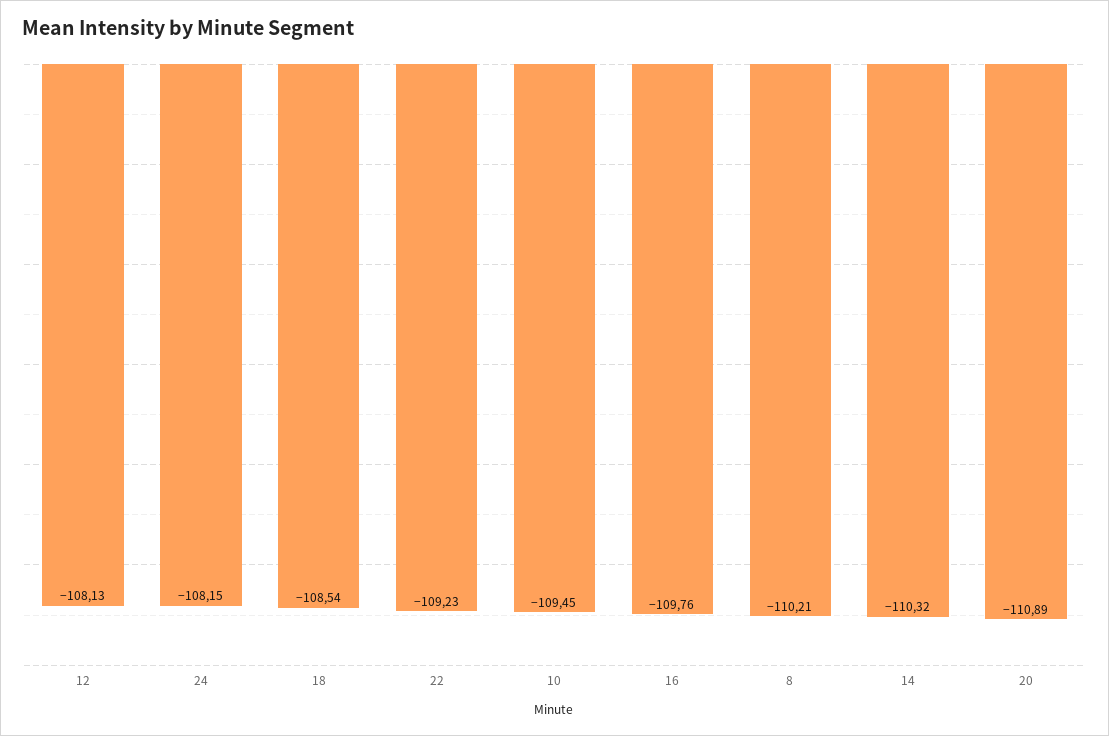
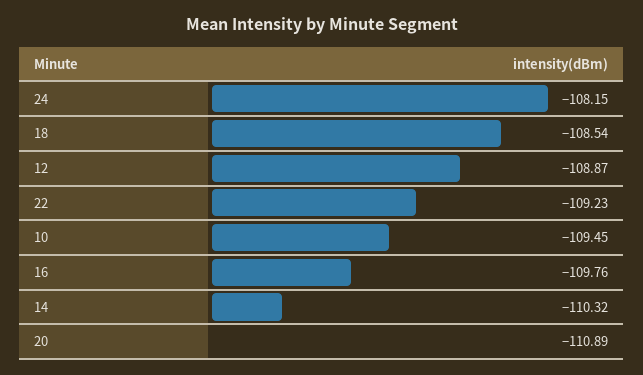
  {
-   "12": -108.13,
+   "12": -108.87,
    "24": -108.15,
    "18": -108.54,
    "22": -109.23,
    "10": -109.45,
    "16": -109.76,
-   "8": -110.21,
    "14": -110.32,
    "20": -110.89
  }

